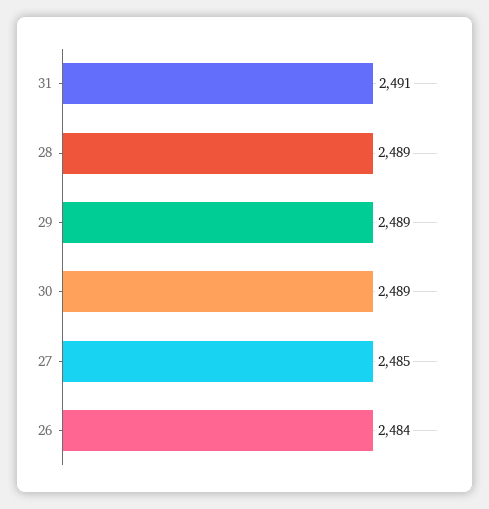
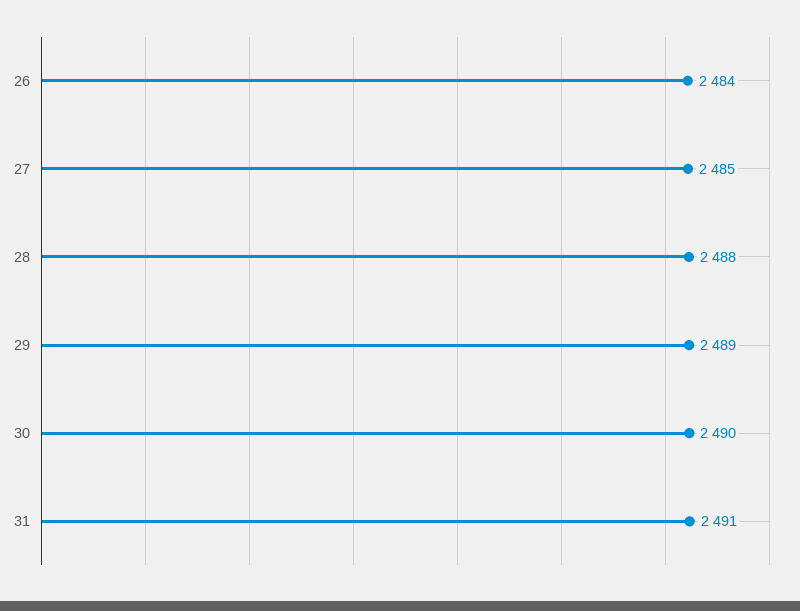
  {
    "31": 2491,
-   "28": 2489,
+   "28": 2488,
    "29": 2489,
-   "30": 2489,
+   "30": 2490,
    "27": 2485,
    "26": 2484
  }

